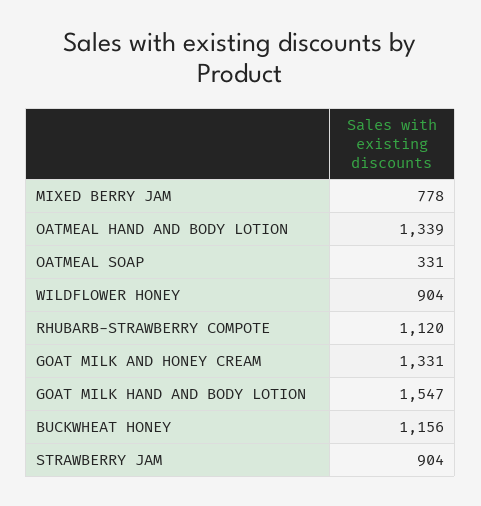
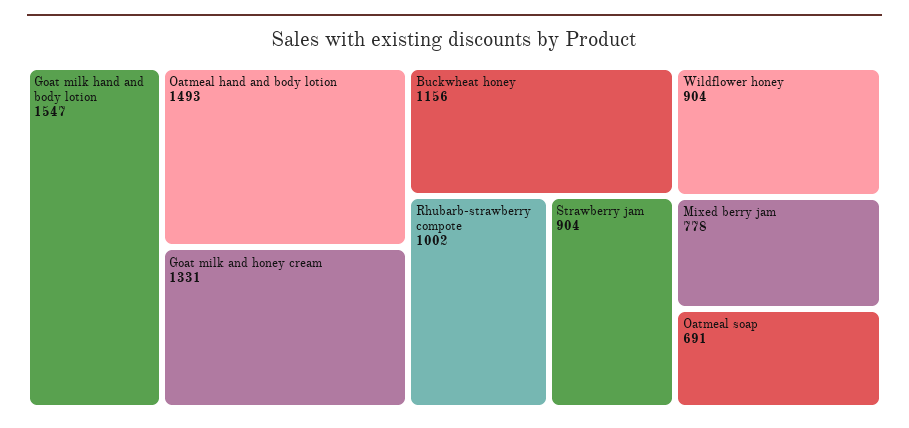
  {
    "MIXED BERRY JAM": 778,
-   "OATMEAL HAND AND BODY LOTION": 1339,
+   "OATMEAL HAND AND BODY LOTION": 1493,
-   "OATMEAL SOAP": 331,
+   "OATMEAL SOAP": 691,
    "WILDFLOWER HONEY": 904,
-   "RHUBARB-STRAWBERRY COMPOTE": 1120,
+   "RHUBARB-STRAWBERRY COMPOTE": 1002,
    "GOAT MILK AND HONEY CREAM": 1331,
    "GOAT MILK HAND AND BODY LOTION": 1547,
    "BUCKWHEAT HONEY": 1156,
    "STRAWBERRY JAM": 904
  }

